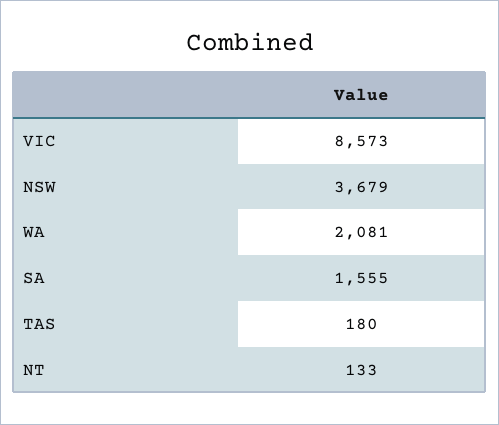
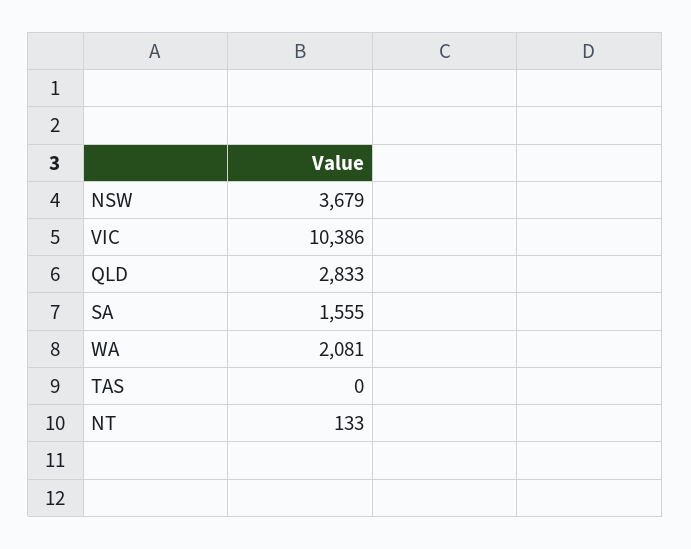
  {
-   "VIC": 8573,
+   "VIC": 10386,
    "NSW": 3679,
    "WA": 2081,
    "SA": 1555,
-   "TAS": 180,
+   "TAS": 0,
-   "NT": 133
+   "NT": 133,
+   "QLD": 2833
  }

